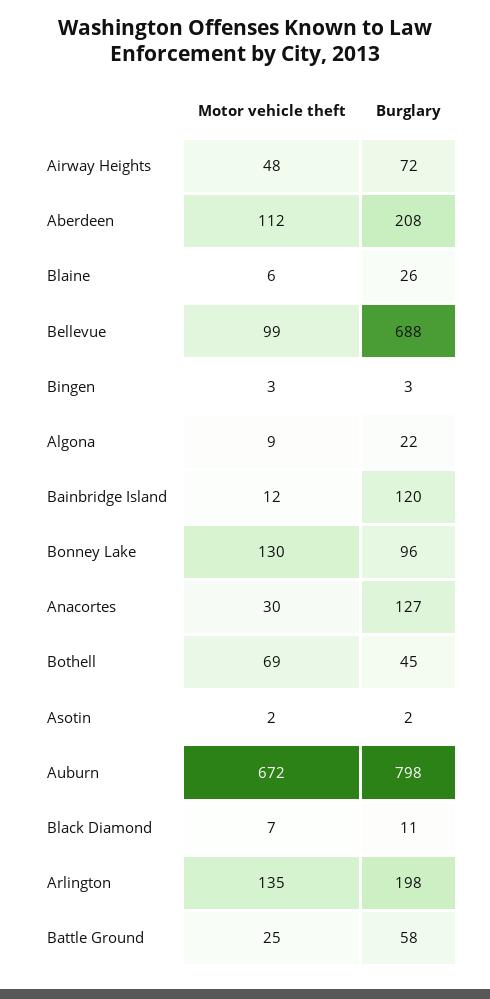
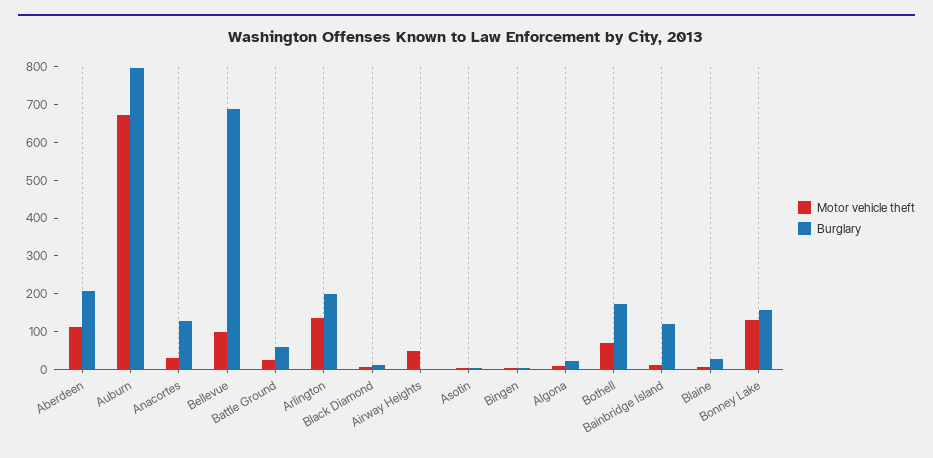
  {
    "Motor vehicle theft": {
      "Airway Heights": 48,
      "Aberdeen": 112,
      "Blaine": 6,
      "Bellevue": 99,
      "Bingen": 3,
      "Algona": 9,
      "Bainbridge Island": 12,
      "Bonney Lake": 130,
      "Anacortes": 30,
      "Bothell": 69,
      "Asotin": 2,
      "Auburn": 672,
      "Black Diamond": 7,
      "Arlington": 135,
      "Battle Ground": 25
    },
    "Burglary": {
-     "Airway Heights": 72,
+     "Airway Heights": 0,
      "Aberdeen": 208,
      "Blaine": 26,
      "Bellevue": 688,
      "Bingen": 3,
      "Algona": 22,
      "Bainbridge Island": 120,
-     "Bonney Lake": 96,
+     "Bonney Lake": 150,
      "Anacortes": 127,
-     "Bothell": 45,
+     "Bothell": 175,
      "Asotin": 2,
      "Auburn": 798,
      "Black Diamond": 11,
      "Arlington": 198,
      "Battle Ground": 58
    }
  }

